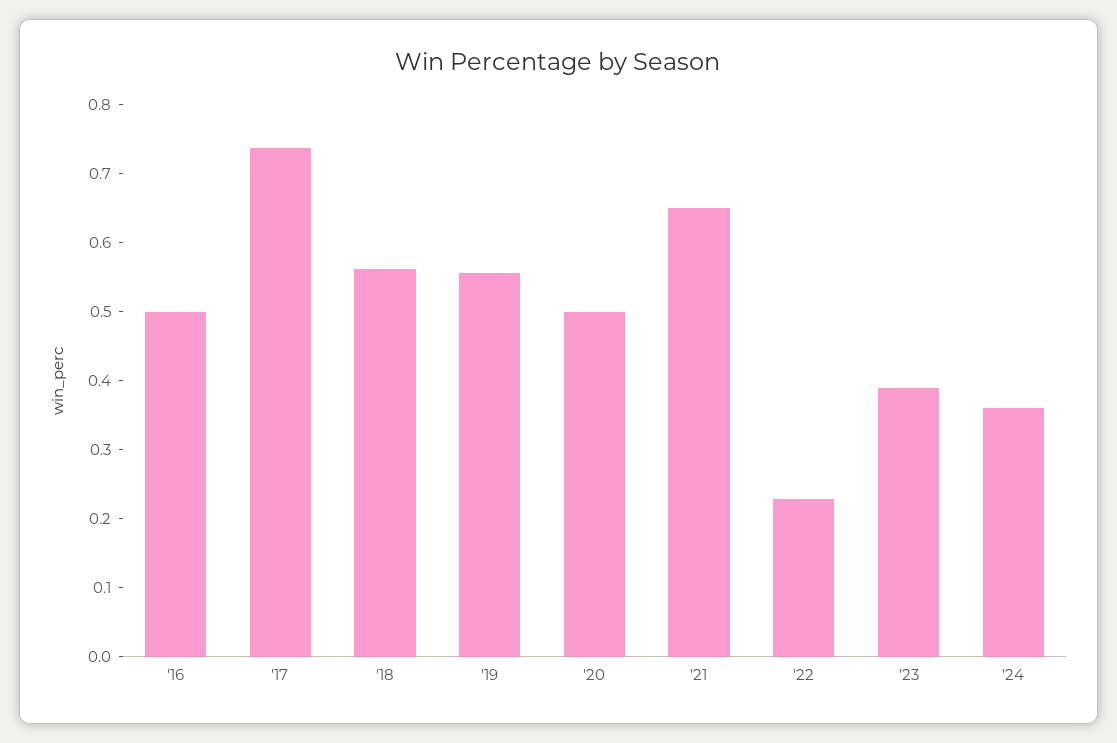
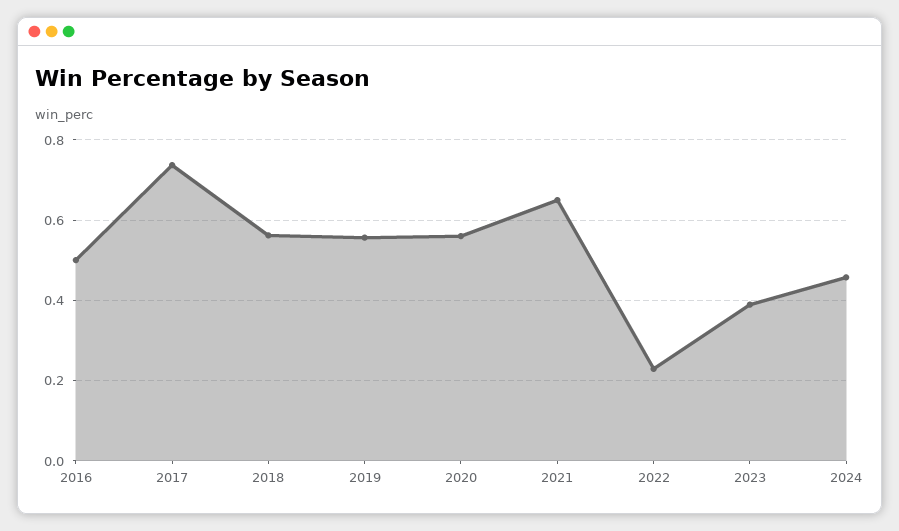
  {
    "'16": 0.5,
    "'17": 0.74,
    "'18": 0.56,
    "'19": 0.56,
-   "'20": 0.5,
+   "'20": 0.56,
    "'21": 0.66,
    "'22": 0.22,
    "'23": 0.38,
-   "'24": 0.36
+   "'24": 0.46
  }

